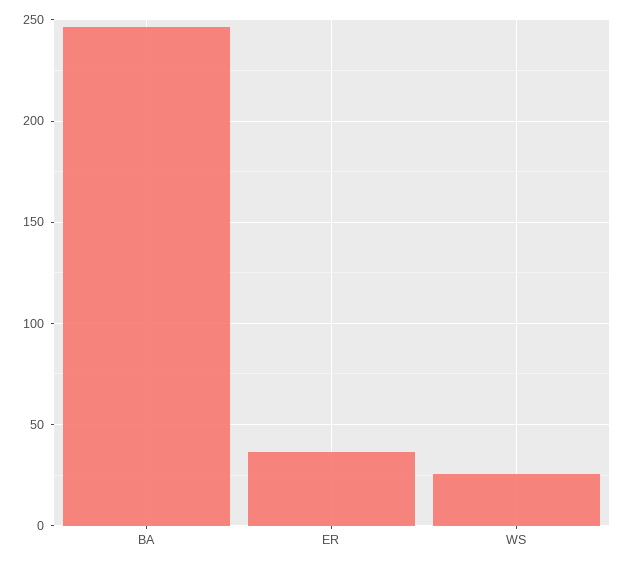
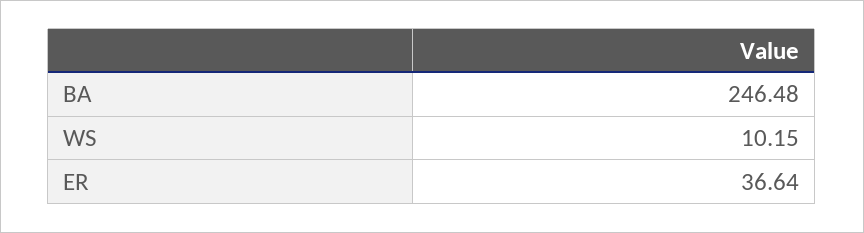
  {
    "BA": 246.48,
    "ER": 36.64,
-   "WS": 25
+   "WS": 10.15
  }

